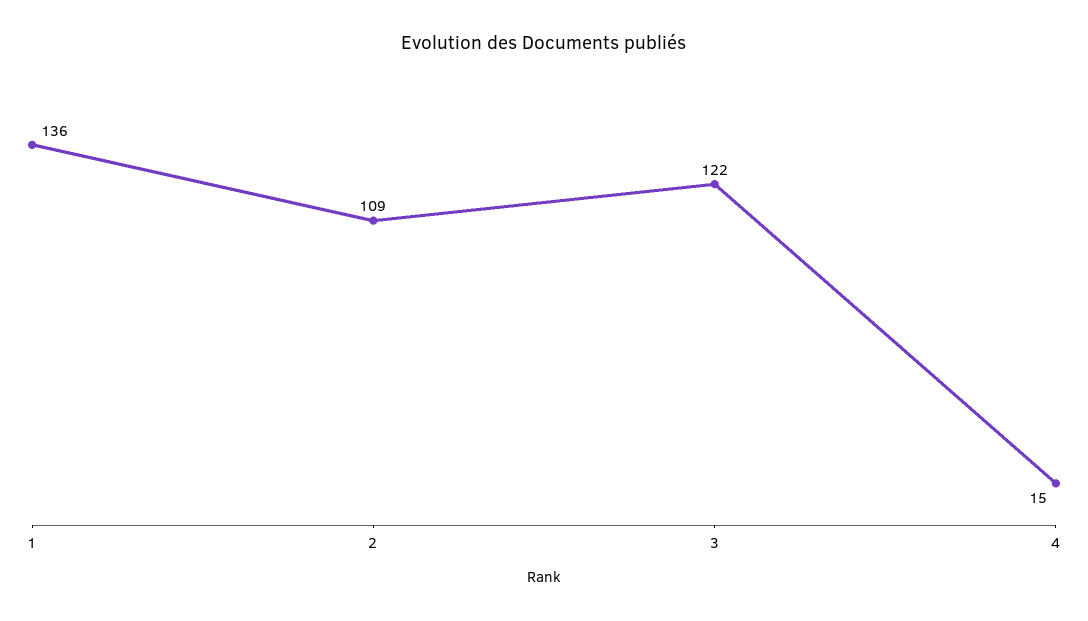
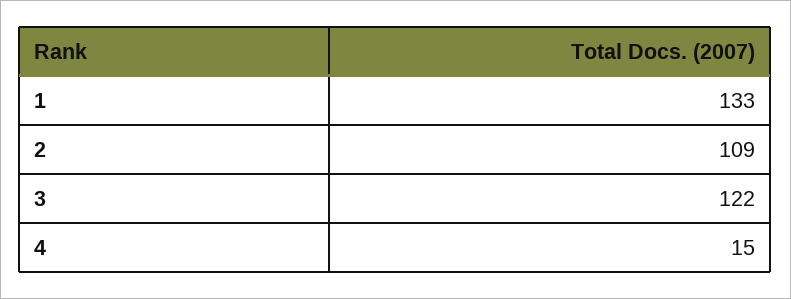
  {
-   "1": 136,
+   "1": 133,
    "2": 109,
    "3": 122,
    "4": 15
  }

